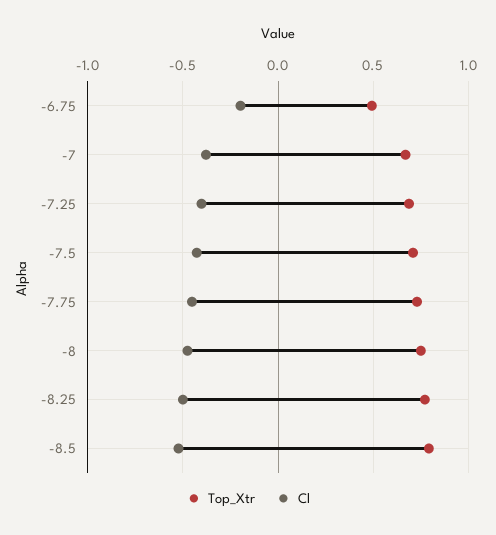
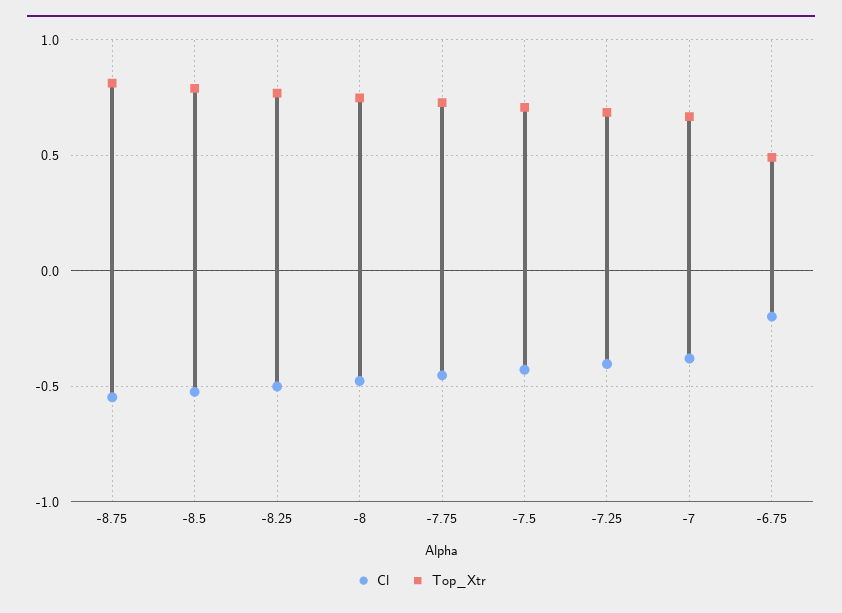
  {
    "Top_Xtr": {
      "-6.75": 0.5,
      "-7": 0.65,
      "-7.25": 0.7,
      "-7.5": 0.7,
      "-7.75": 0.75,
      "-8": 0.75,
      "-8.25": 0.75,
-     "-8.5": 0.8
+     "-8.5": 0.8,
+     "-8.75": 0.8
    },
    "Cl": {
      "-6.75": -0.2,
      "-7": -0.4,
      "-7.25": -0.4,
      "-7.5": -0.45,
      "-7.75": -0.45,
      "-8": -0.5,
      "-8.25": -0.5,
-     "-8.5": -0.5
+     "-8.5": -0.5,
+     "-8.75": -0.55
    }
  }

